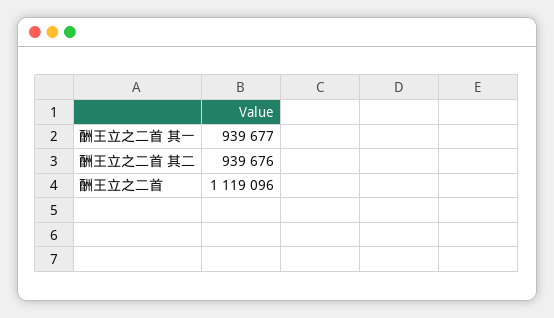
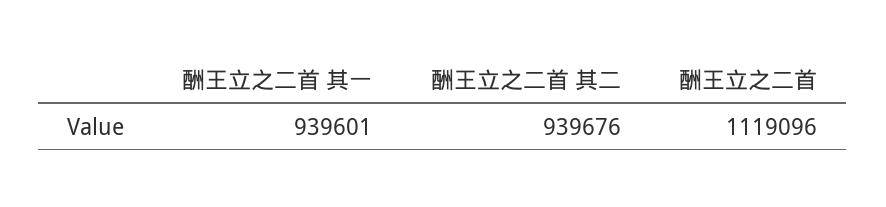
  {
-   "酬王立之二首 其一": 939677,
+   "酬王立之二首 其一": 939601,
    "酬王立之二首 其二": 939676,
    "酬王立之二首": 1119096
  }

